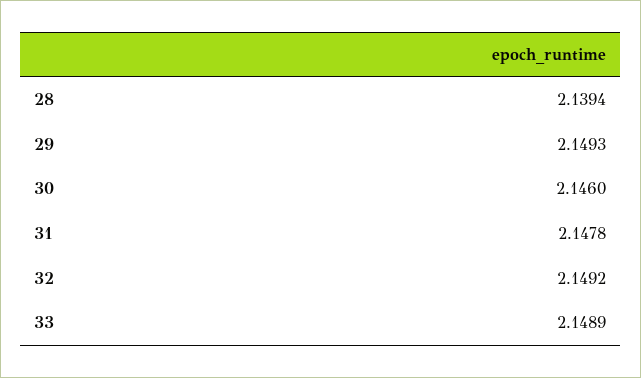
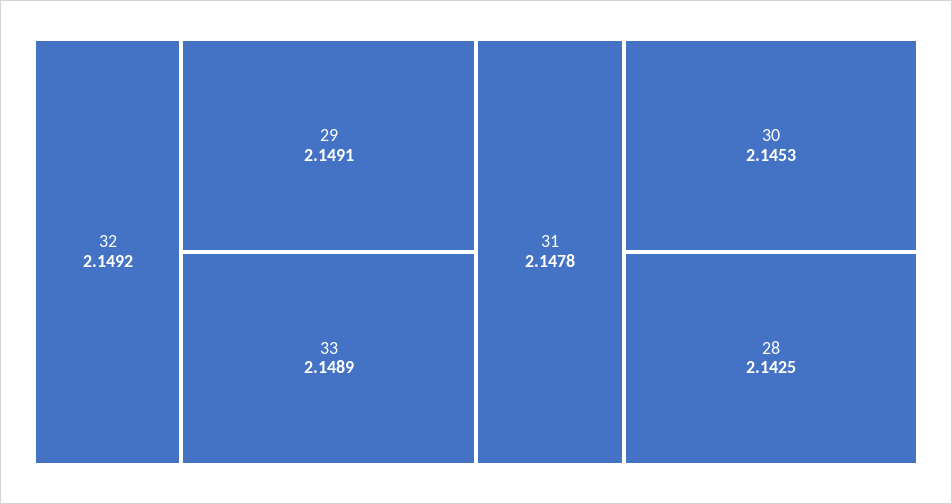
  {
-   "28": 2.1394,
+   "28": 2.1425,
-   "29": 2.1493,
+   "29": 2.1491,
-   "30": 2.146,
+   "30": 2.1453,
    "31": 2.1478,
    "32": 2.1492,
    "33": 2.1489
  }

